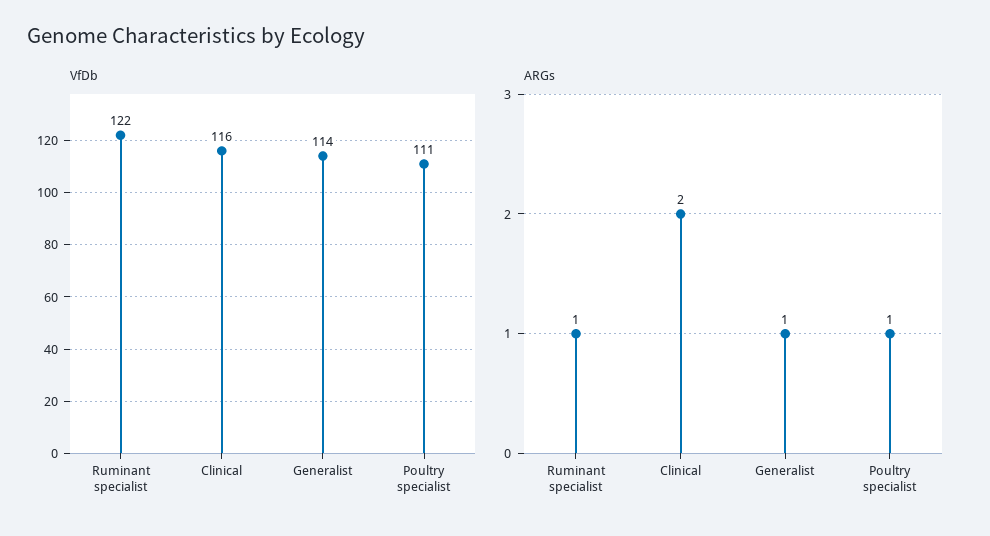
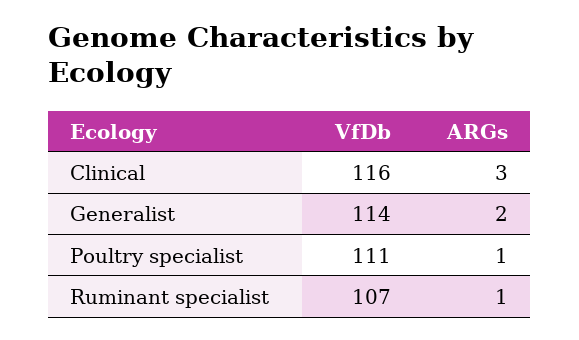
  {
    "VfDb": {
-     "Ruminant specialist": 122,
+     "Ruminant specialist": 107,
      "Clinical": 116,
      "Generalist": 114,
      "Poultry specialist": 111
    },
    "ARGs": {
      "Ruminant specialist": 1,
-     "Clinical": 2,
+     "Clinical": 3,
-     "Generalist": 1,
+     "Generalist": 2,
      "Poultry specialist": 1
    }
  }

